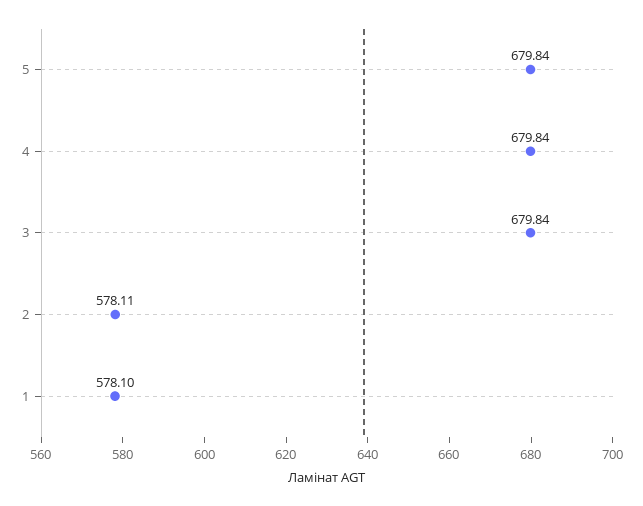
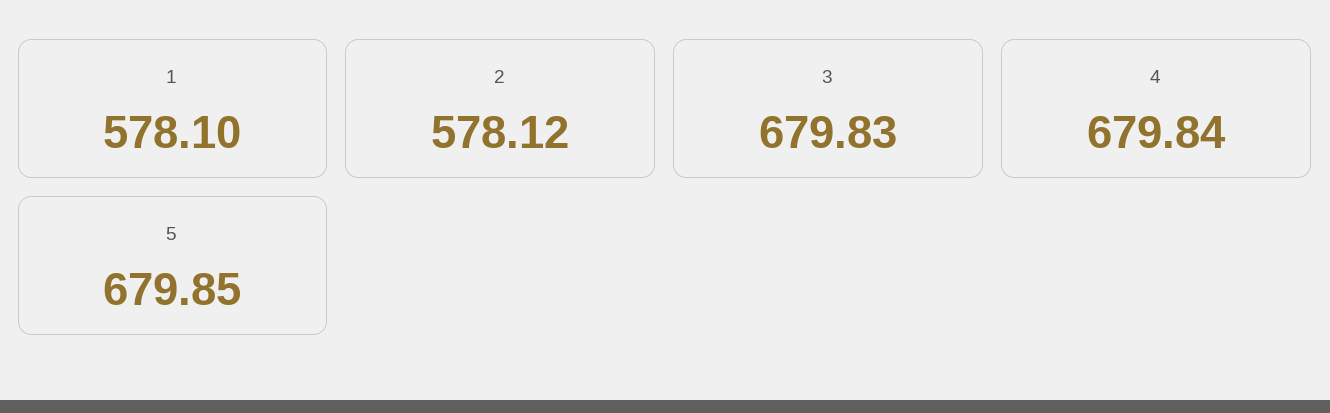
  {
-   "5": 679.84,
+   "5": 679.85,
    "4": 679.84,
-   "3": 679.84,
+   "3": 679.83,
-   "2": 578.11,
+   "2": 578.12,
    "1": 578.1
  }

